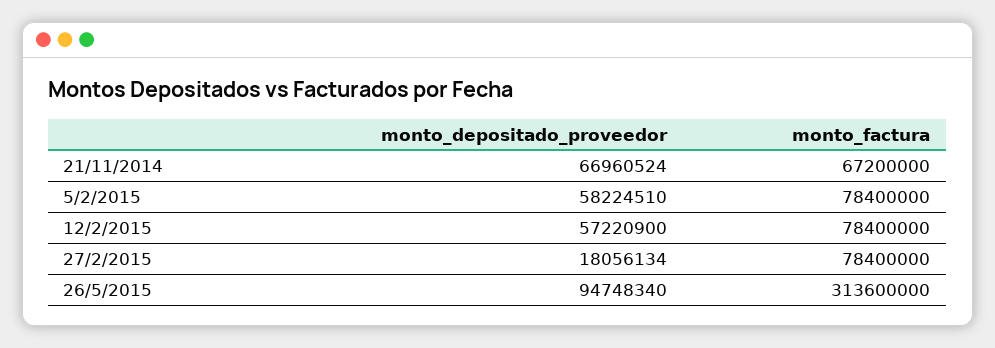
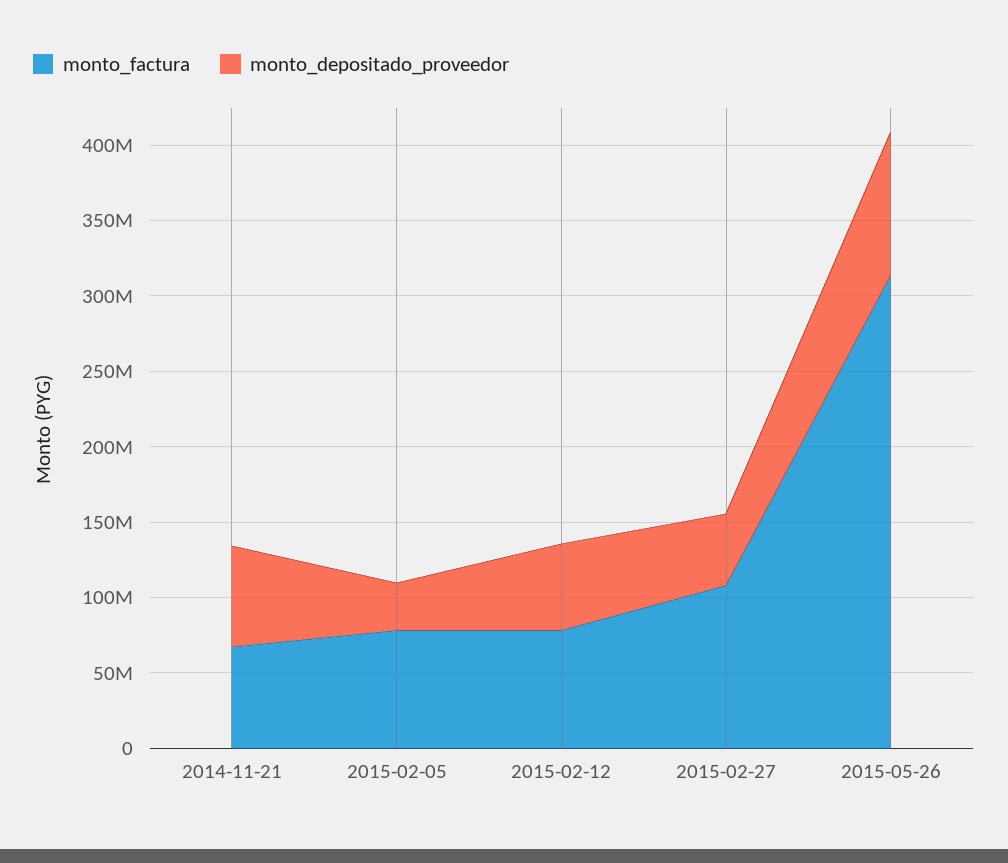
  {
    "monto_depositado_proveedor": {
      "21/11/2014": 66960524,
-     "5/2/2015": 58224510,
+     "5/2/2015": 30000000,
      "12/2/2015": 57220900,
-     "27/2/2015": 18056134,
+     "27/2/2015": 50000000,
      "26/5/2015": 94748340
    },
    "monto_factura": {
      "21/11/2014": 67200000,
      "5/2/2015": 78400000,
      "12/2/2015": 78400000,
-     "27/2/2015": 78400000,
+     "27/2/2015": 110000000,
      "26/5/2015": 313600000
    }
  }

